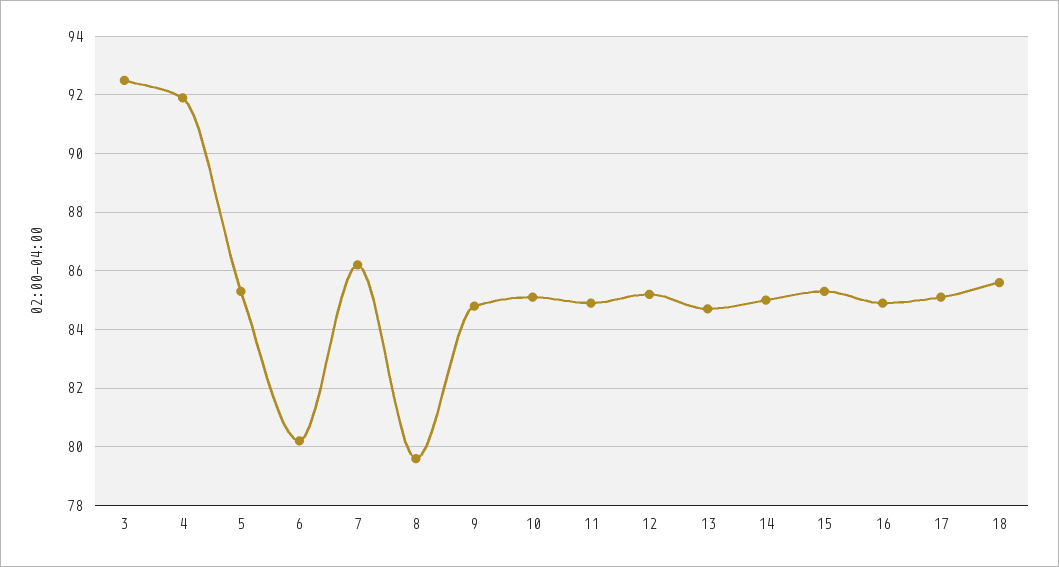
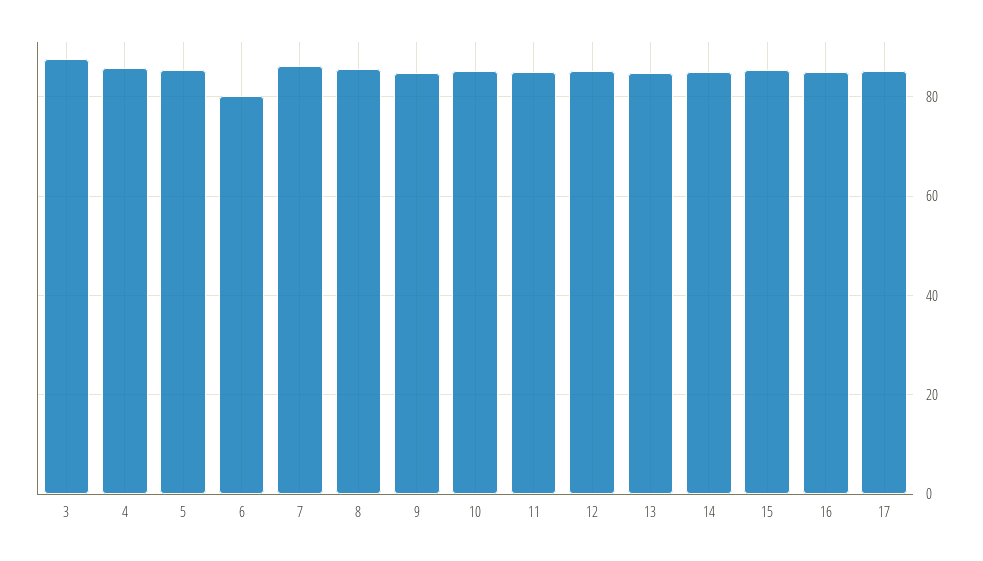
  {
-   "3": 92.5,
+   "3": 88,
-   "4": 92,
+   "4": 86,
    "5": 85.5,
    "6": 80,
    "7": 86,
-   "8": 79.5,
+   "8": 86,
    "9": 85,
    "10": 85,
    "11": 85,
    "12": 85,
    "13": 84.5,
    "14": 85,
    "15": 85.5,
    "16": 85,
-   "17": 85,
+   "17": 85
-   "18": 85.5
  }

